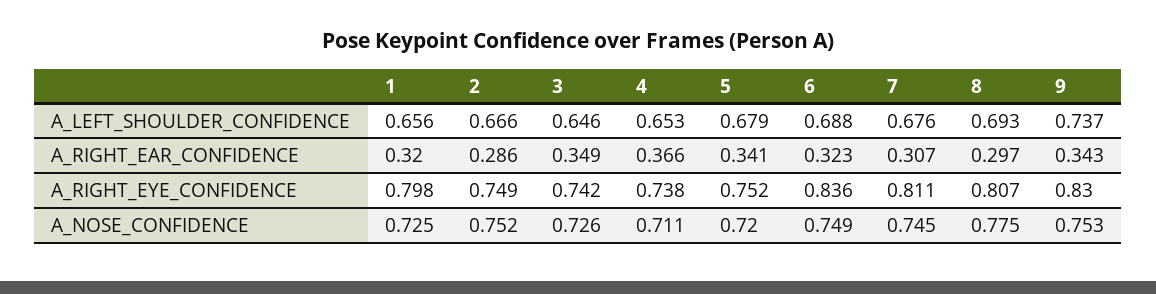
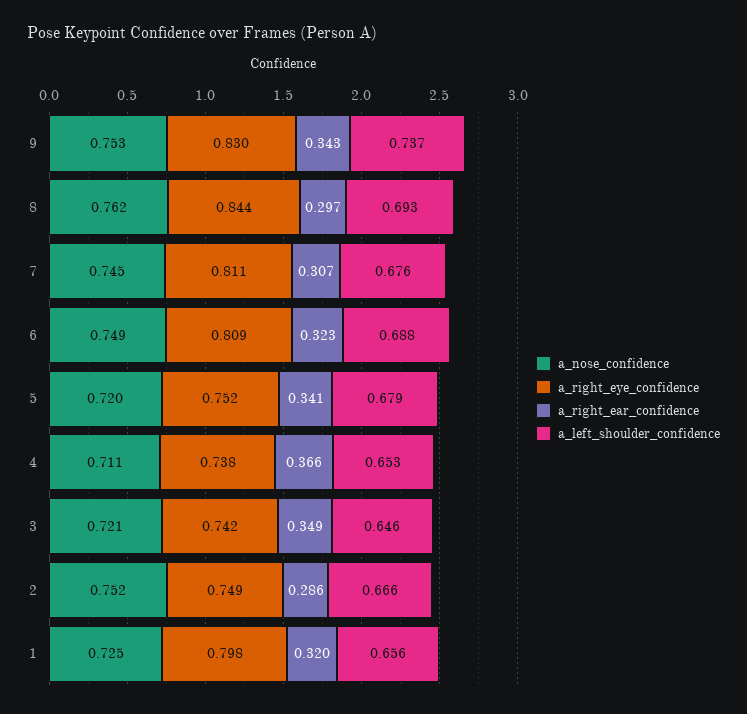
  {
    "A_LEFT_SHOULDER_CONFIDENCE": {
      "1": 0.656,
      "2": 0.666,
      "3": 0.646,
      "4": 0.653,
      "5": 0.679,
      "6": 0.688,
      "7": 0.676,
      "8": 0.693,
      "9": 0.737
    },
    "A_RIGHT_EAR_CONFIDENCE": {
      "1": 0.32,
      "2": 0.286,
      "3": 0.349,
      "4": 0.366,
      "5": 0.341,
      "6": 0.323,
      "7": 0.307,
      "8": 0.297,
      "9": 0.343
    },
    "A_RIGHT_EYE_CONFIDENCE": {
      "1": 0.798,
      "2": 0.749,
      "3": 0.742,
      "4": 0.738,
      "5": 0.752,
-     "6": 0.836,
+     "6": 0.809,
      "7": 0.811,
-     "8": 0.807,
+     "8": 0.844,
      "9": 0.83
    },
    "A_NOSE_CONFIDENCE": {
      "1": 0.725,
      "2": 0.752,
-     "3": 0.726,
+     "3": 0.721,
      "4": 0.711,
      "5": 0.72,
      "6": 0.749,
      "7": 0.745,
-     "8": 0.775,
+     "8": 0.762,
      "9": 0.753
    }
  }

